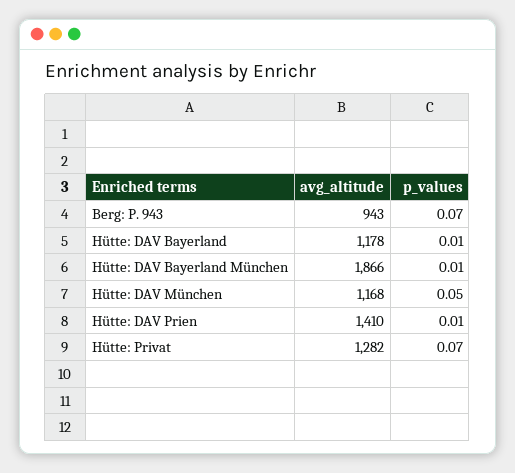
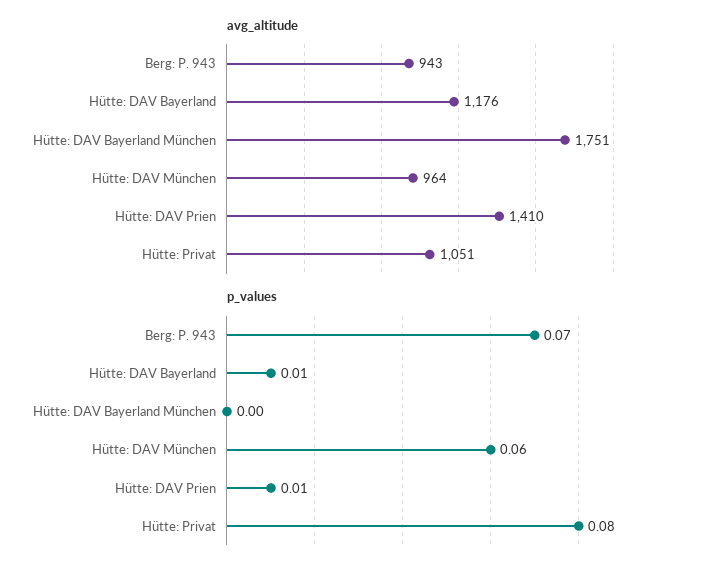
  {
    "avg_altitude": {
      "Berg: P. 943": 943,
-     "Hütte: DAV Bayerland": 1178,
+     "Hütte: DAV Bayerland": 1176,
-     "Hütte: DAV Bayerland München": 1866,
+     "Hütte: DAV Bayerland München": 1751,
-     "Hütte: DAV München": 1168,
+     "Hütte: DAV München": 964,
      "Hütte: DAV Prien": 1410,
-     "Hütte: Privat": 1282
+     "Hütte: Privat": 1051
    },
    "p_values": {
      "Berg: P. 943": 0.07,
      "Hütte: DAV Bayerland": 0.01,
-     "Hütte: DAV Bayerland München": 0.01,
+     "Hütte: DAV Bayerland München": 0,
-     "Hütte: DAV München": 0.05,
+     "Hütte: DAV München": 0.06,
      "Hütte: DAV Prien": 0.01,
-     "Hütte: Privat": 0.07
+     "Hütte: Privat": 0.08
    }
  }

